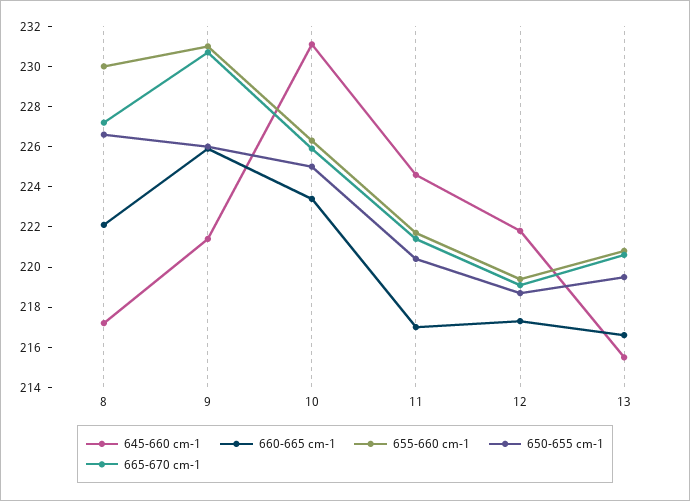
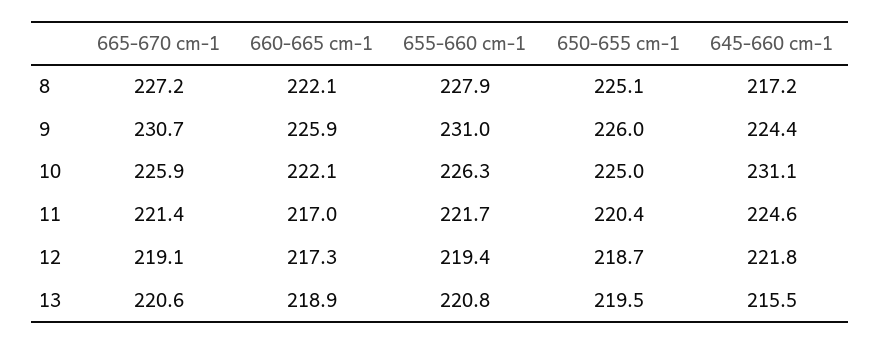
  {
    "645-660 cm-1": {
      "8": 217.2,
-     "9": 221.5,
+     "9": 224.4,
      "10": 231.1,
      "11": 224.6,
      "12": 221.8,
      "13": 215.5
    },
    "660-665 cm-1": {
      "8": 222.1,
      "9": 225.9,
-     "10": 223.5,
+     "10": 222.1,
      "11": 217,
      "12": 217.3,
-     "13": 216.5
+     "13": 218.9
    },
    "655-660 cm-1": {
-     "8": 230,
+     "8": 227.9,
      "9": 231,
      "10": 226.3,
      "11": 221.7,
      "12": 219.4,
      "13": 220.8
    },
    "650-655 cm-1": {
-     "8": 226.5,
+     "8": 225.1,
      "9": 226,
      "10": 225,
      "11": 220.4,
      "12": 218.7,
      "13": 219.5
    },
    "665-670 cm-1": {
      "8": 227.2,
      "9": 230.7,
      "10": 225.9,
      "11": 221.4,
      "12": 219.1,
      "13": 220.6
    }
  }

